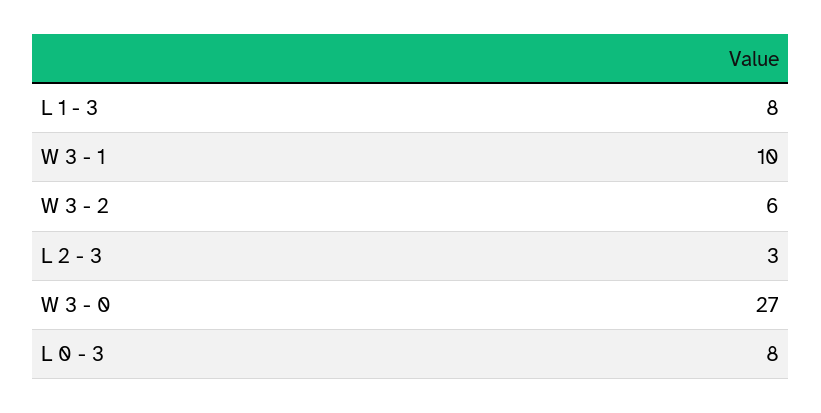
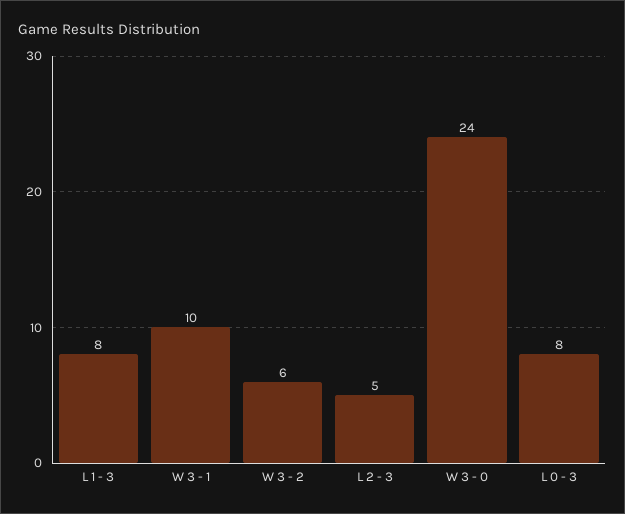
  {
    "L 1 - 3": 8,
    "W 3 - 1": 10,
    "W 3 - 2": 6,
-   "L 2 - 3": 3,
+   "L 2 - 3": 5,
-   "W 3 - 0": 27,
+   "W 3 - 0": 24,
    "L 0 - 3": 8
  }

